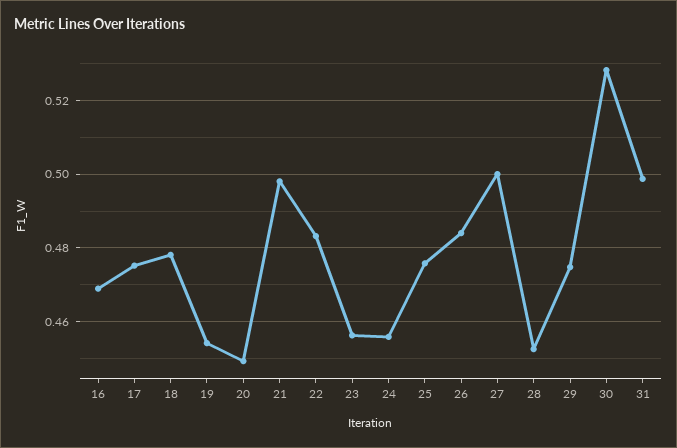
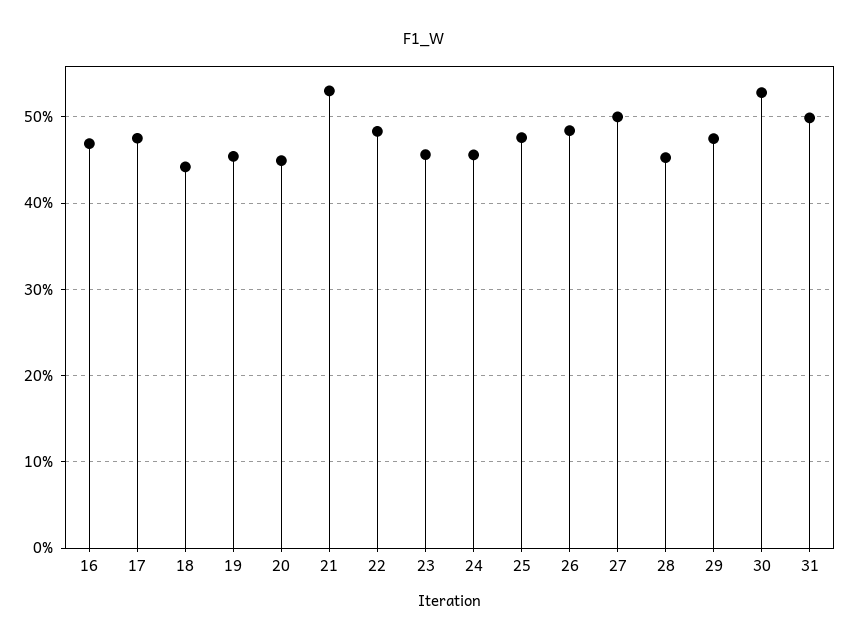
  {
    "16": 0.47,
    "17": 0.476,
-   "18": 0.478,
+   "18": 0.44,
    "19": 0.454,
    "20": 0.45,
-   "21": 0.498,
+   "21": 0.53,
    "22": 0.484,
    "23": 0.456,
    "24": 0.456,
    "25": 0.476,
    "26": 0.484,
    "27": 0.5,
    "28": 0.452,
    "29": 0.474,
    "30": 0.528,
    "31": 0.498
  }

